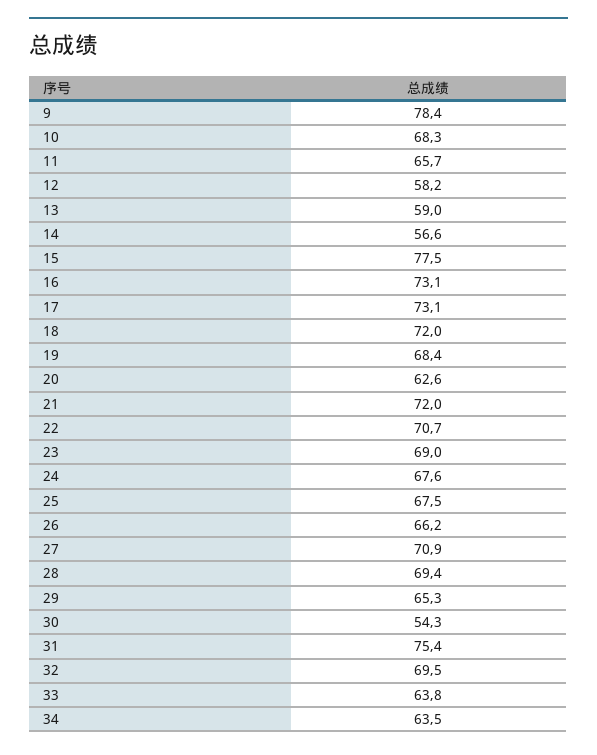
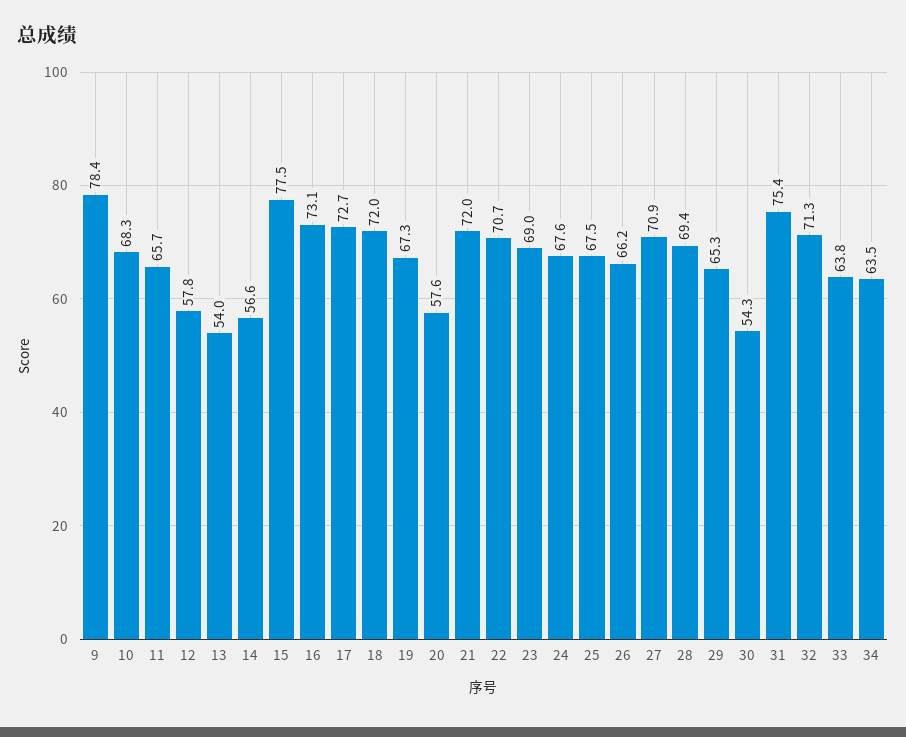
  {
    "9": 78.4,
    "10": 68.3,
    "11": 65.7,
-   "12": 58.2,
+   "12": 57.8,
-   "13": 59,
+   "13": 54,
    "14": 56.6,
    "15": 77.5,
    "16": 73.1,
-   "17": 73.1,
+   "17": 72.7,
    "18": 72,
-   "19": 68.4,
+   "19": 67.3,
-   "20": 62.6,
+   "20": 57.6,
    "21": 72,
    "22": 70.7,
    "23": 69,
    "24": 67.6,
    "25": 67.5,
    "26": 66.2,
    "27": 70.9,
    "28": 69.4,
    "29": 65.3,
    "30": 54.3,
    "31": 75.4,
-   "32": 69.5,
+   "32": 71.3,
    "33": 63.8,
    "34": 63.5
  }

